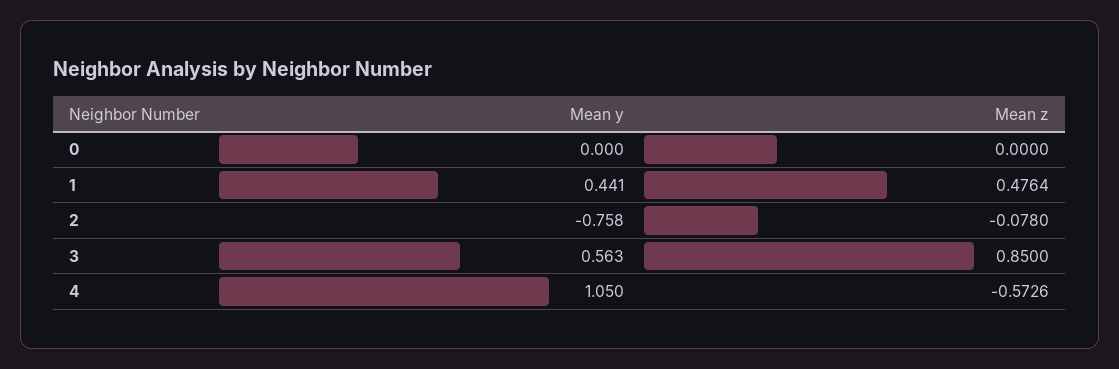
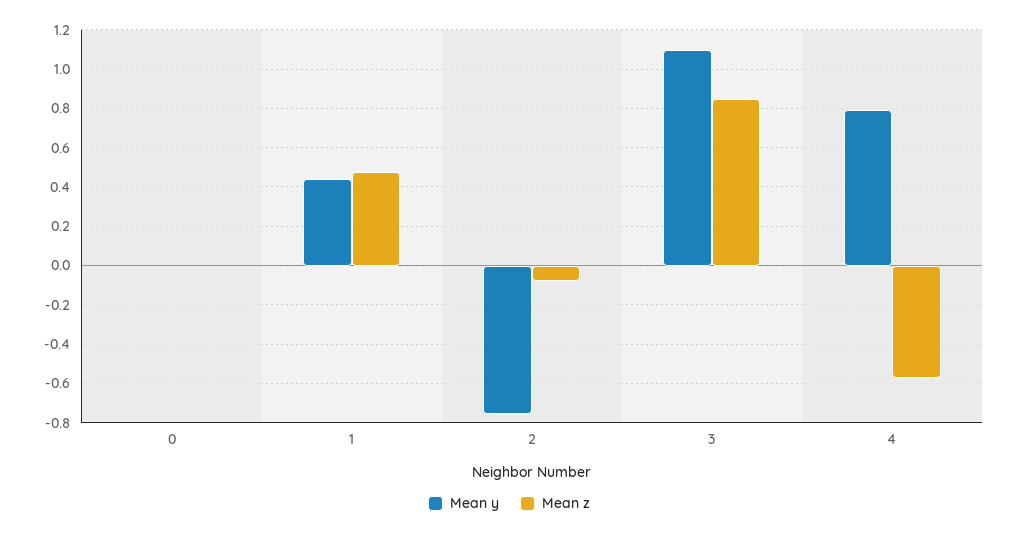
  {
    "Mean y": {
      "0": 0,
      "1": 0.441,
      "2": -0.758,
-     "3": 0.563,
+     "3": 1.1,
-     "4": 1.05
+     "4": 0.8
    },
    "Mean z": {
      "0": 0,
      "1": 0.4764,
      "2": -0.078,
      "3": 0.85,
      "4": -0.5726
    }
  }

